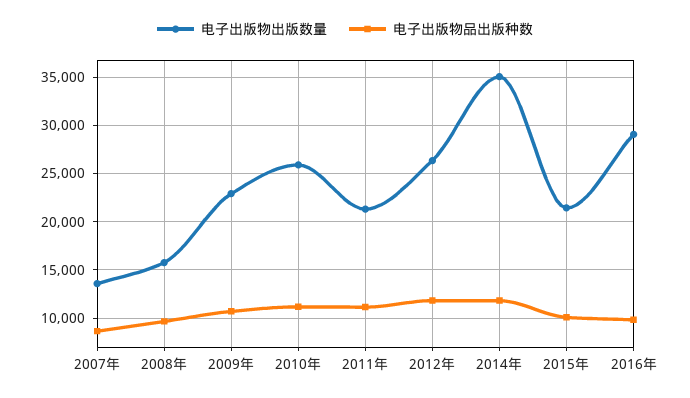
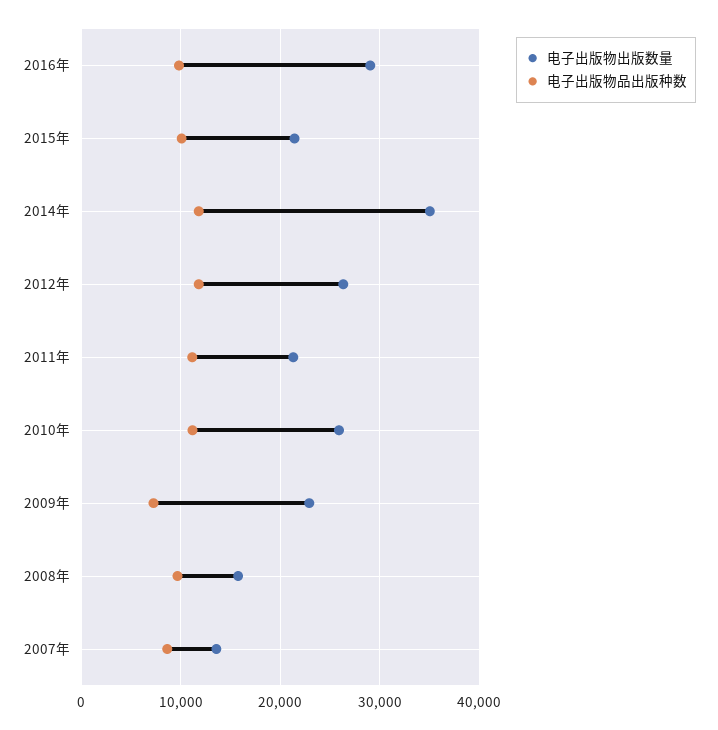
  {
    "电子出版物出版数量": {
      "2007年": 14000,
      "2008年": 16000,
      "2009年": 23000,
      "2010年": 26000,
      "2011年": 21000,
      "2012年": 26000,
      "2014年": 35000,
      "2015年": 21000,
      "2016年": 29000
    },
    "电子出版物品出版种数": {
      "2007年": 9000,
      "2008年": 10000,
-     "2009年": 11000,
+     "2009年": 7000,
      "2010年": 11000,
      "2011年": 11000,
      "2012年": 12000,
      "2014年": 12000,
      "2015年": 10000,
      "2016年": 10000
    }
  }

